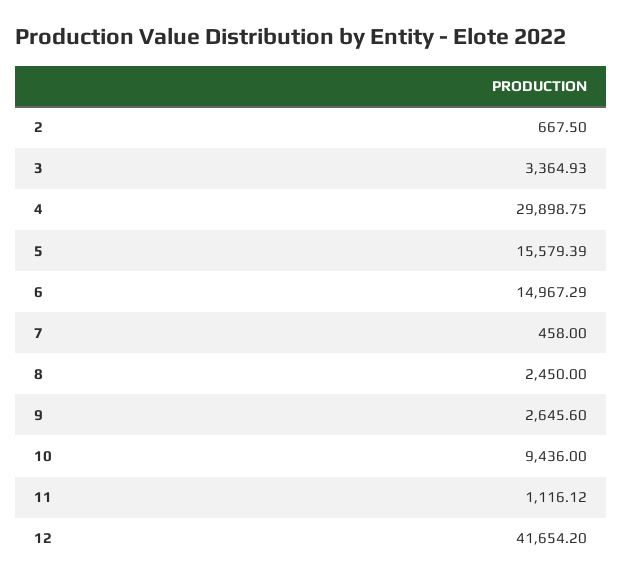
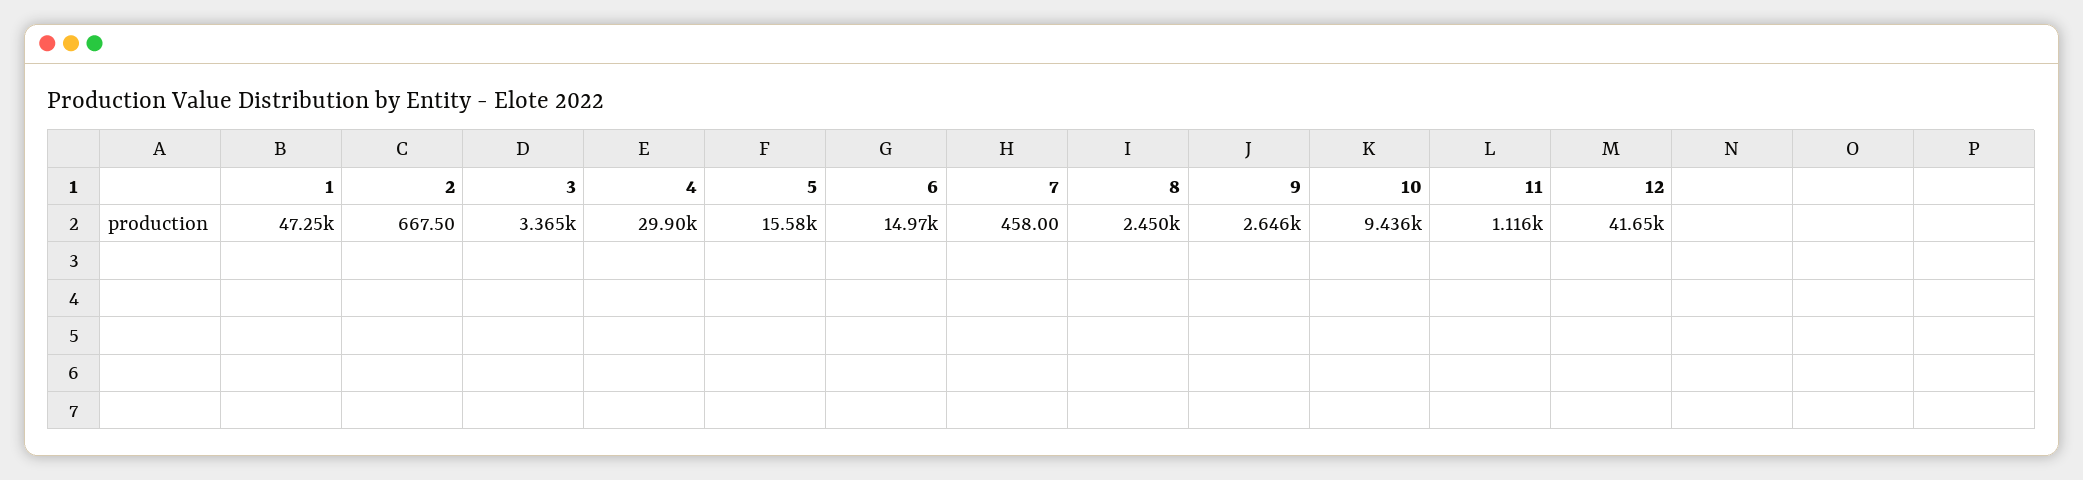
  {
    "2": 667.5,
    "3": 3364.93,
    "4": 29898.75,
    "5": 15579.39,
    "6": 14967.29,
    "7": 458,
    "8": 2450,
    "9": 2645.6,
    "10": 9436,
    "11": 1116.12,
-   "12": 41654.2
+   "12": 41654.2,
+   "1": 47250
  }

